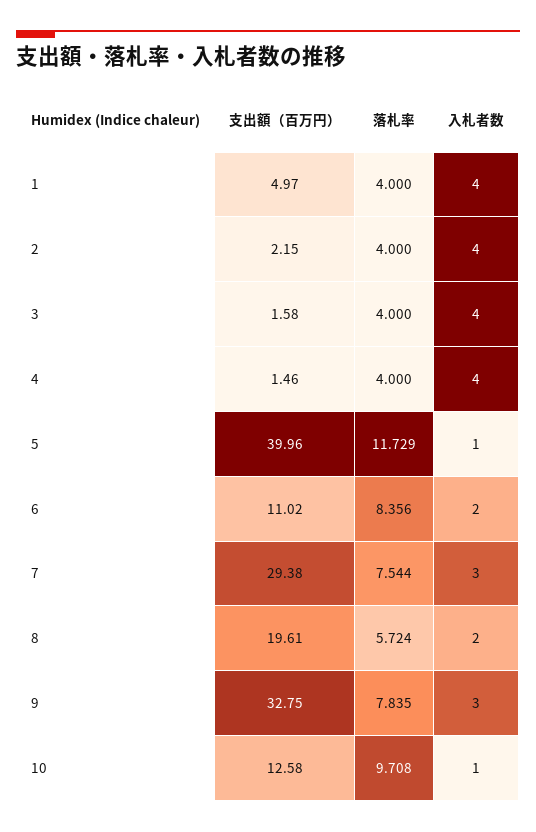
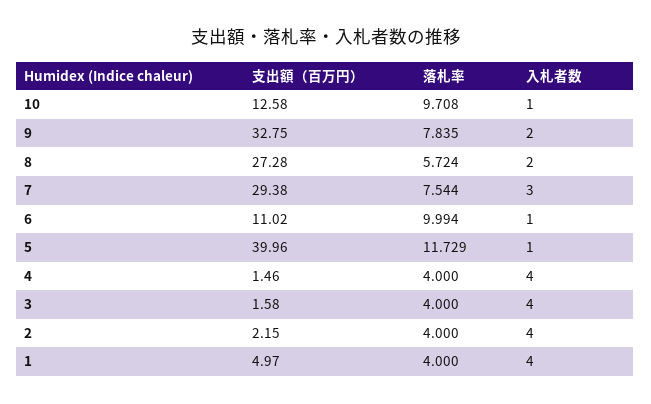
  {
    "支出額（百万円）": {
      "1": 4.97,
      "2": 2.15,
      "3": 1.58,
      "4": 1.46,
      "5": 39.96,
      "6": 11.02,
      "7": 29.38,
-     "8": 19.61,
+     "8": 27.28,
      "9": 32.75,
      "10": 12.58
    },
    "落札率": {
      "1": 4,
      "2": 4,
      "3": 4,
      "4": 4,
      "5": 11.729,
-     "6": 8.356,
+     "6": 9.994,
      "7": 7.544,
      "8": 5.724,
      "9": 7.835,
      "10": 9.708
    },
    "入札者数": {
      "1": 4,
      "2": 4,
      "3": 4,
      "4": 4,
      "5": 1,
-     "6": 2,
+     "6": 1,
      "7": 3,
      "8": 2,
-     "9": 3,
+     "9": 2,
      "10": 1
    }
  }

